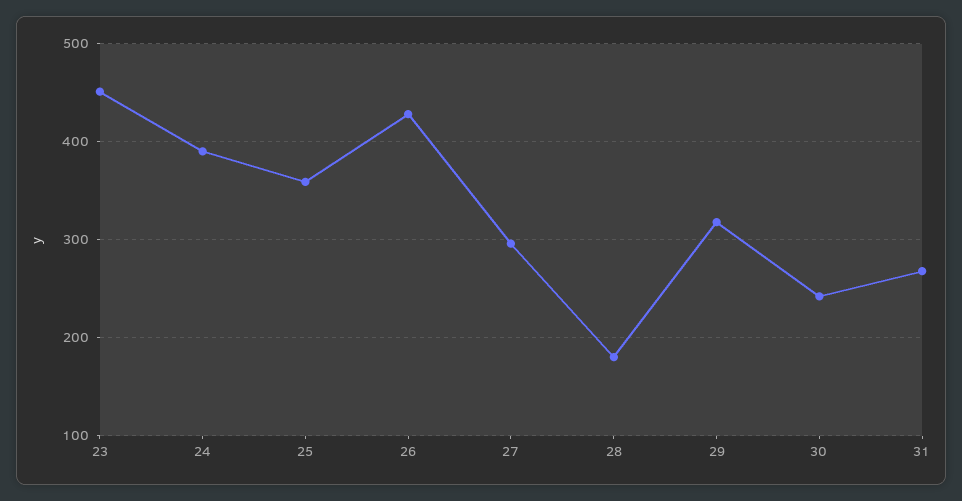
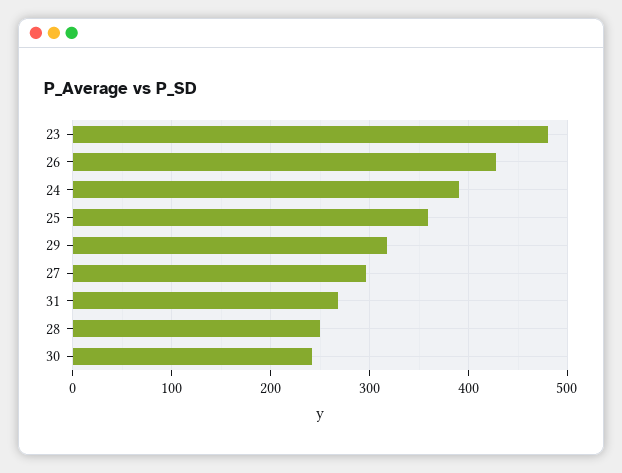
  {
-   "23": 450,
+   "23": 480,
    "24": 390,
    "25": 360,
    "26": 430,
    "27": 300,
-   "28": 180,
+   "28": 250,
    "29": 320,
    "30": 240,
    "31": 270
  }

